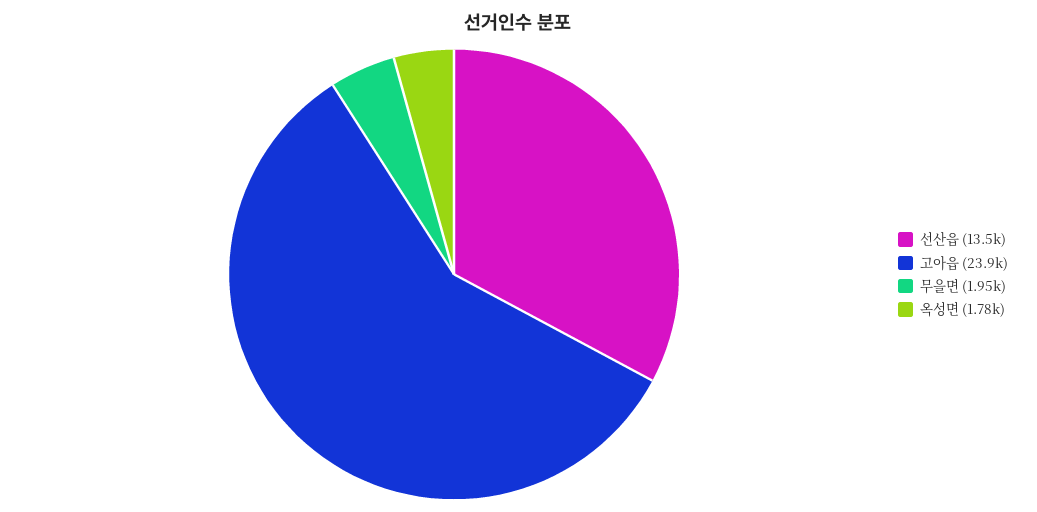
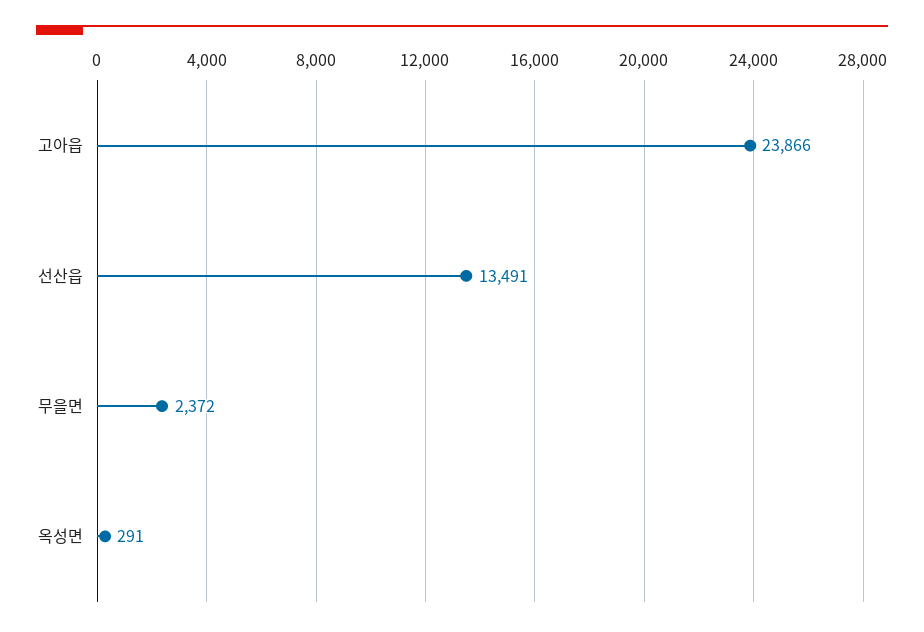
  {
    "선산읍": 13491,
    "고아읍": 23866,
-   "무을면": 1950,
+   "무을면": 2372,
-   "옥성면": 1780
+   "옥성면": 291
  }

